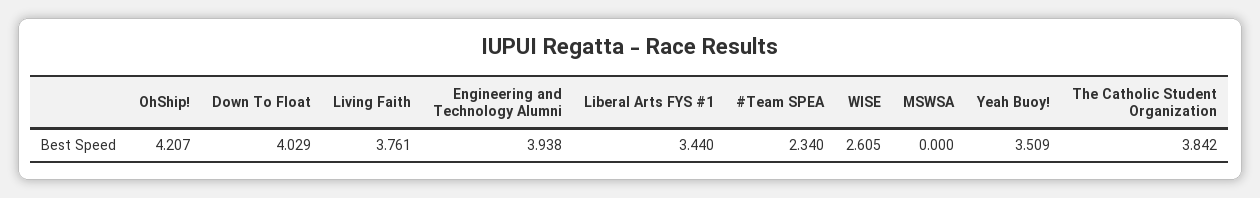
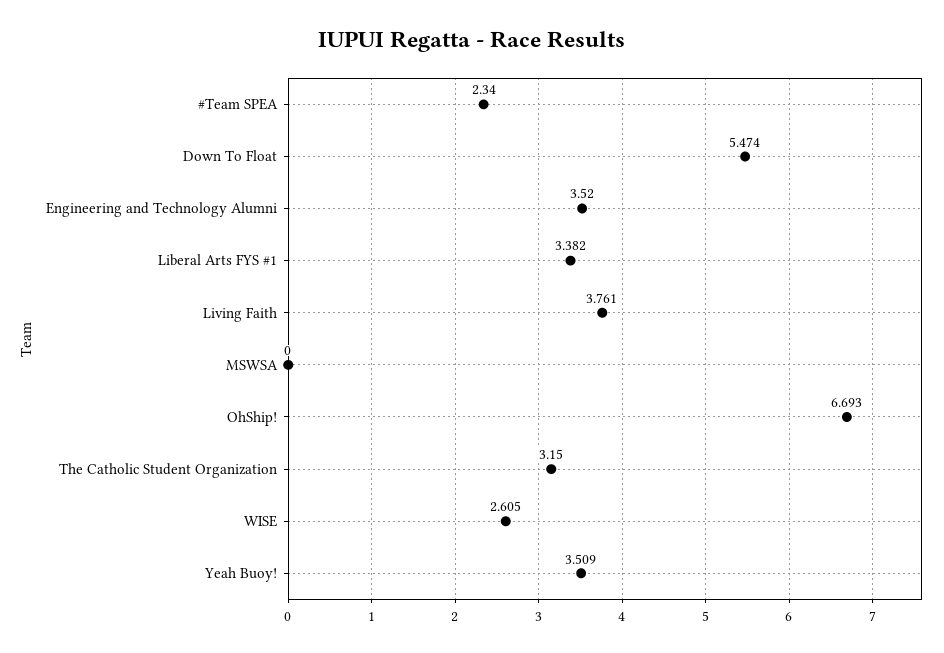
  {
-   "OhShip!": 4.207,
+   "OhShip!": 6.693,
-   "Down To Float": 4.029,
+   "Down To Float": 5.474,
    "Living Faith": 3.761,
-   "Engineering and Technology Alumni": 3.938,
+   "Engineering and Technology Alumni": 3.52,
-   "Liberal Arts FYS #1": 3.44,
+   "Liberal Arts FYS #1": 3.382,
    "#Team SPEA": 2.34,
    "WISE": 2.605,
    "MSWSA": 0,
    "Yeah Buoy!": 3.509,
-   "The Catholic Student Organization": 3.842
+   "The Catholic Student Organization": 3.15
  }

